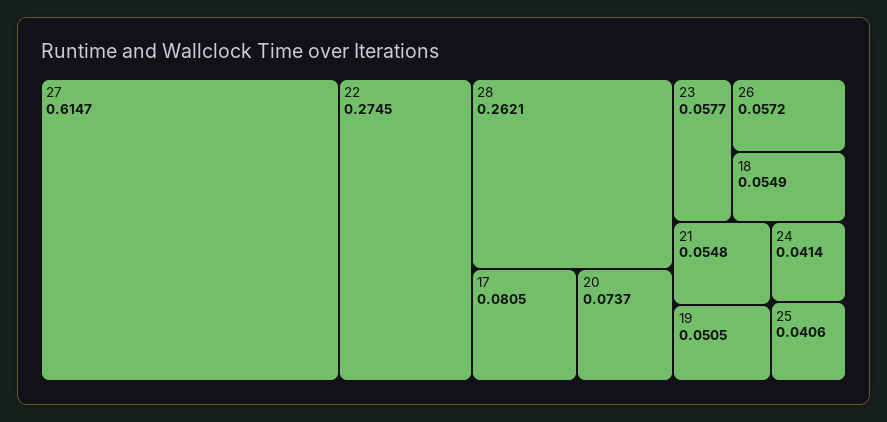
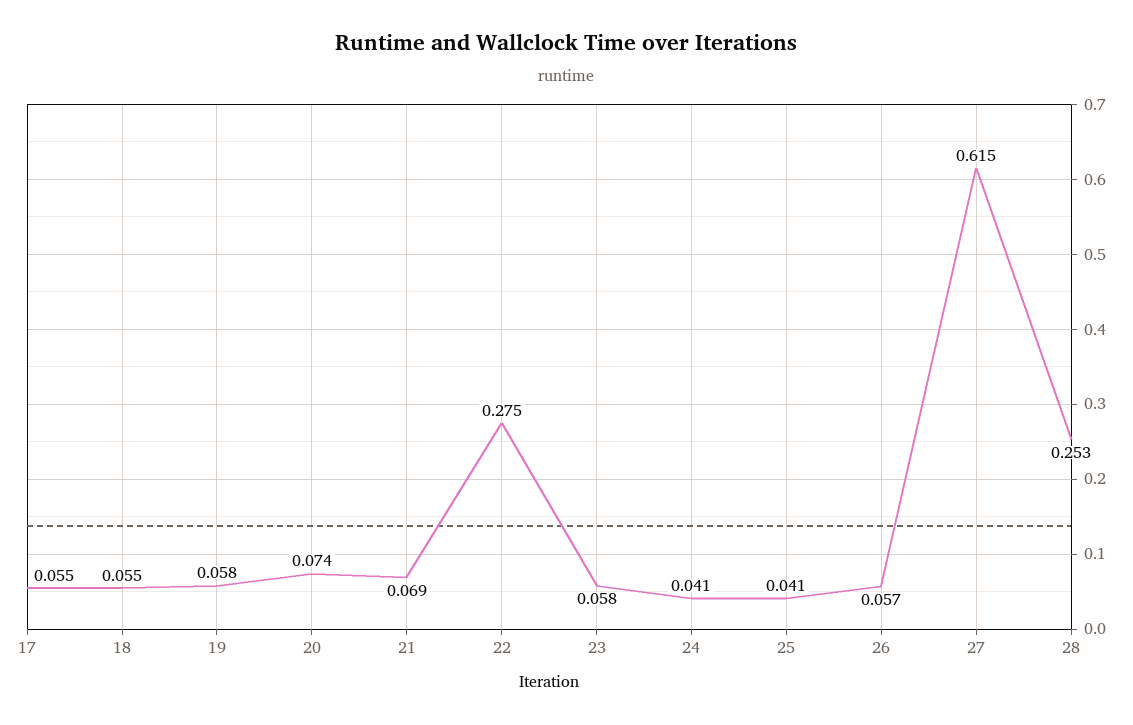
  {
    "27": 0.6147,
    "22": 0.2745,
-   "28": 0.2621,
+   "28": 0.253,
-   "17": 0.0805,
+   "17": 0.055,
    "20": 0.0737,
    "23": 0.0577,
    "26": 0.0572,
    "18": 0.0549,
-   "21": 0.0548,
+   "21": 0.069,
-   "19": 0.0505,
+   "19": 0.058,
    "24": 0.0414,
    "25": 0.0406
  }

